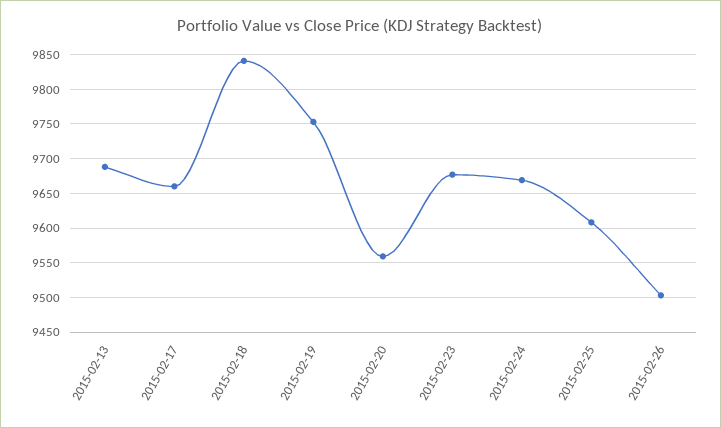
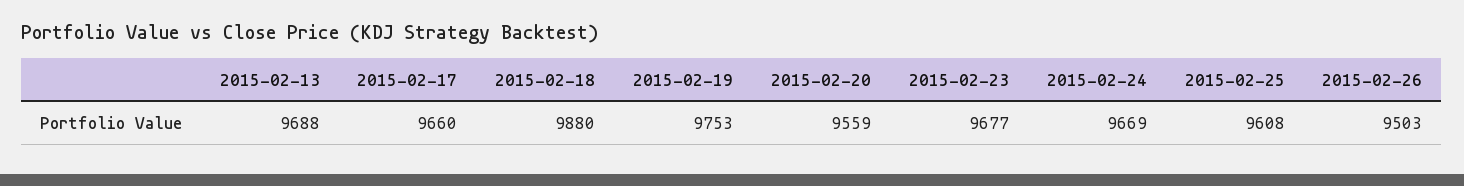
  {
    "2015-02-13": 9688,
    "2015-02-17": 9660,
-   "2015-02-18": 9840,
+   "2015-02-18": 9880,
    "2015-02-19": 9753,
    "2015-02-20": 9559,
    "2015-02-23": 9677,
    "2015-02-24": 9669,
    "2015-02-25": 9608,
    "2015-02-26": 9503
  }

